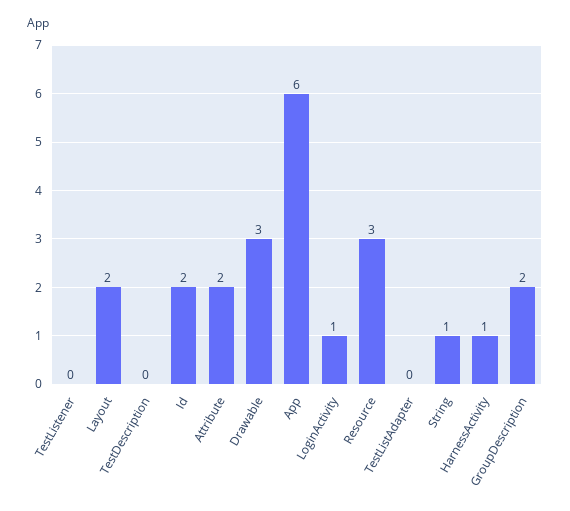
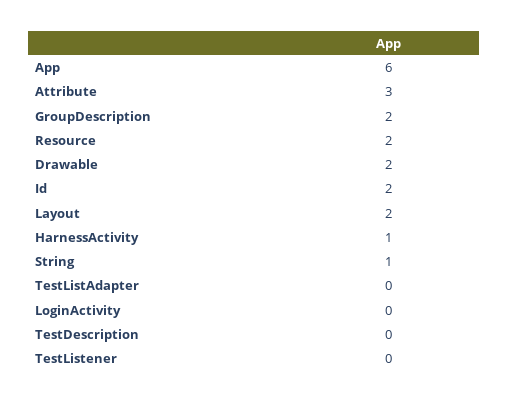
  {
    "TestListener": 0,
    "Layout": 2,
    "TestDescription": 0,
    "Id": 2,
-   "Attribute": 2,
+   "Attribute": 3,
-   "Drawable": 3,
+   "Drawable": 2,
    "App": 6,
-   "LoginActivity": 1,
+   "LoginActivity": 0,
-   "Resource": 3,
+   "Resource": 2,
    "TestListAdapter": 0,
    "String": 1,
    "HarnessActivity": 1,
    "GroupDescription": 2
  }

